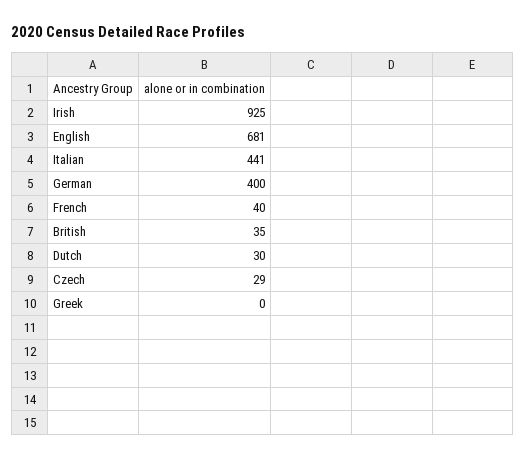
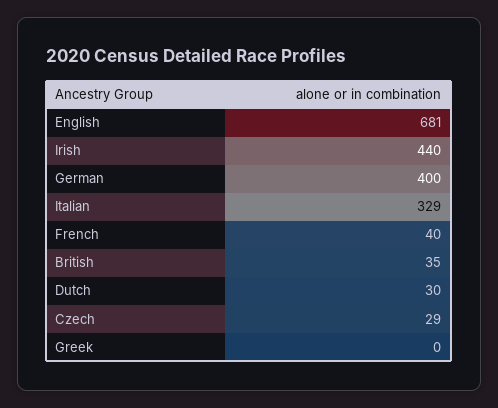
  {
-   "Irish": 925,
+   "Irish": 440,
    "English": 681,
-   "Italian": 441,
+   "Italian": 329,
    "German": 400,
    "French": 40,
    "British": 35,
    "Dutch": 30,
    "Czech": 29,
    "Greek": 0
  }

